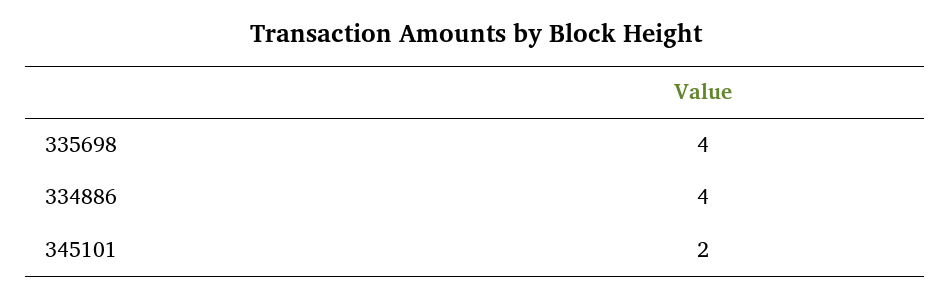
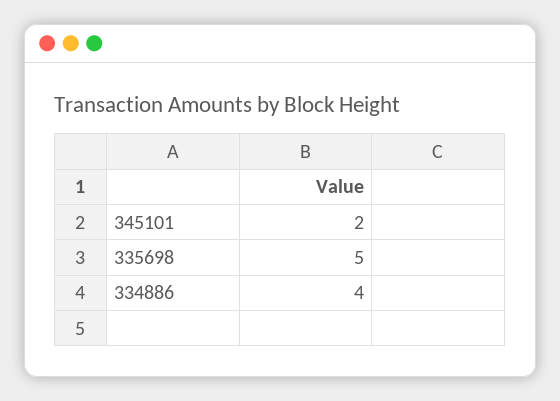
  {
-   "335698": 4,
+   "335698": 5,
    "334886": 4,
    "345101": 2
  }

